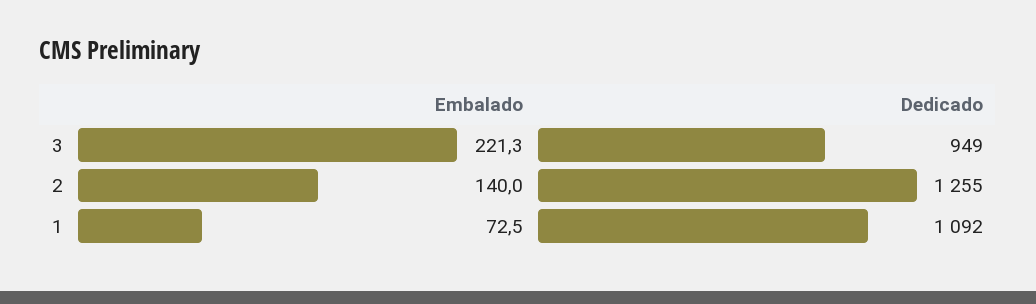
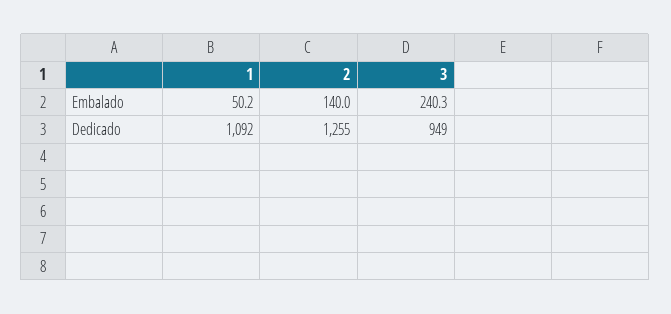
  {
    "Embalado": {
-     "3": 221.3,
+     "3": 240.3,
      "2": 140,
-     "1": 72.5
+     "1": 50.2
    },
    "Dedicado": {
      "3": 949,
      "2": 1255,
      "1": 1092
    }
  }

